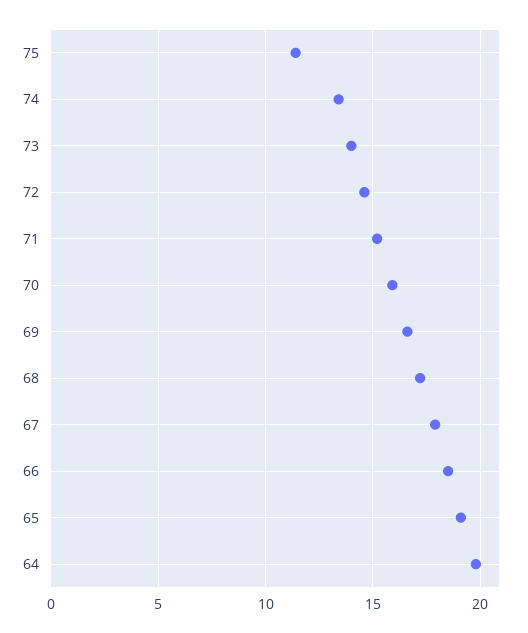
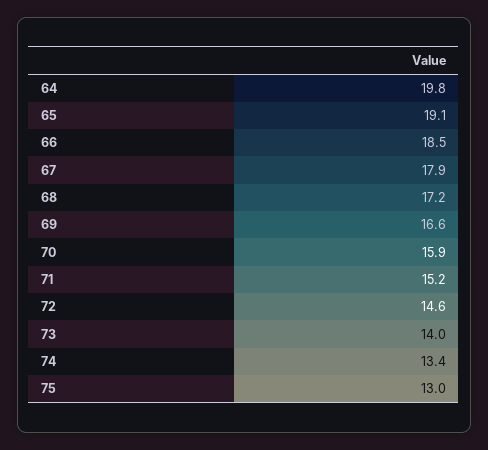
  {
-   "75": 11.5,
+   "75": 13,
    "74": 13.4,
    "73": 14,
    "72": 14.6,
    "71": 15.2,
    "70": 15.9,
    "69": 16.6,
    "68": 17.2,
    "67": 17.9,
    "66": 18.5,
    "65": 19.1,
    "64": 19.8
  }

